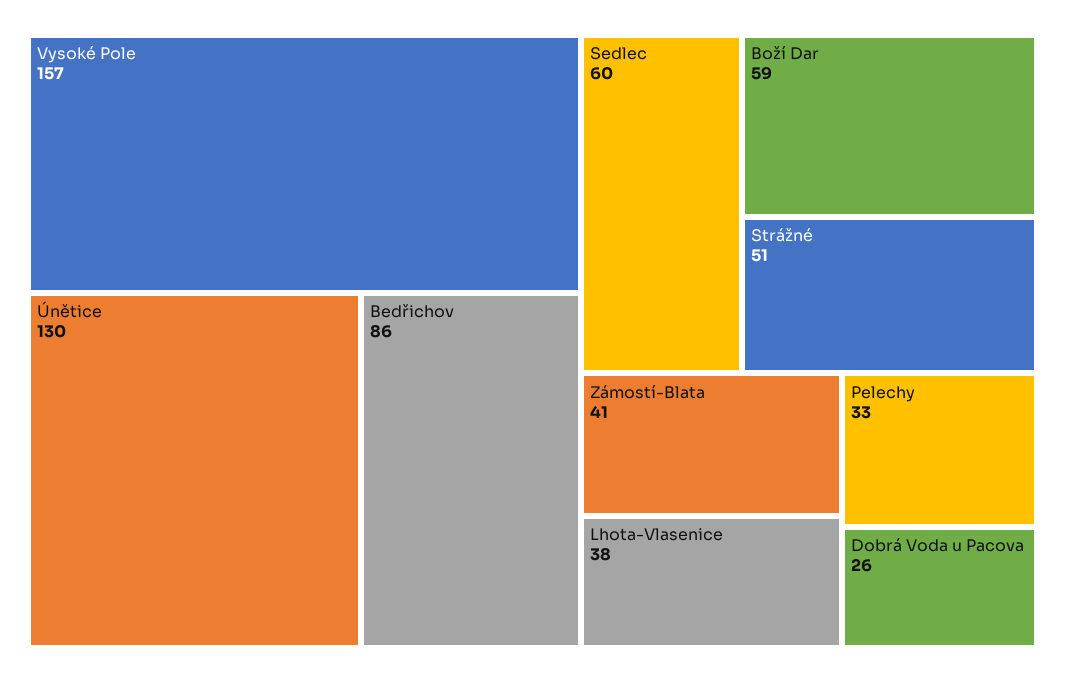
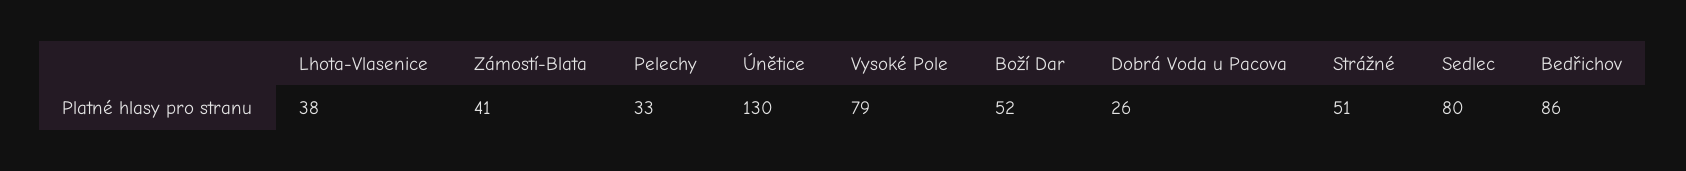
  {
-   "Vysoké Pole": 157,
+   "Vysoké Pole": 79,
    "Únětice": 130,
    "Bedřichov": 86,
-   "Sedlec": 60,
+   "Sedlec": 80,
-   "Boží Dar": 59,
+   "Boží Dar": 52,
    "Strážné": 51,
    "Zámostí-Blata": 41,
    "Lhota-Vlasenice": 38,
    "Pelechy": 33,
    "Dobrá Voda u Pacova": 26
  }

